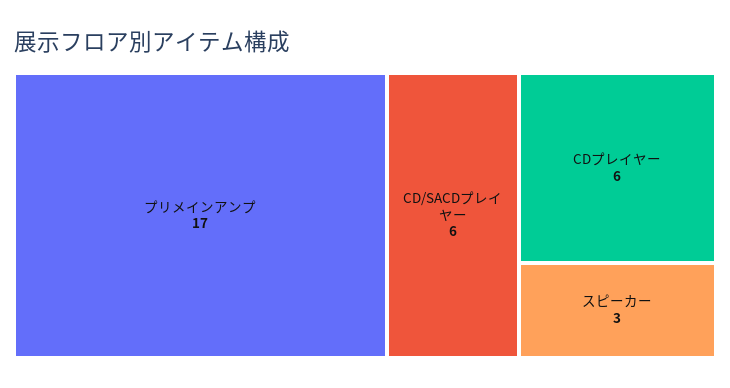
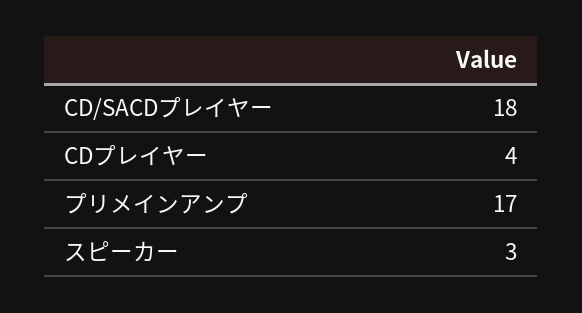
  {
    "プリメインアンプ": 17,
-   "CD/SACDプレイヤー": 6,
+   "CD/SACDプレイヤー": 18,
-   "CDプレイヤー": 6,
+   "CDプレイヤー": 4,
    "スピーカー": 3
  }

